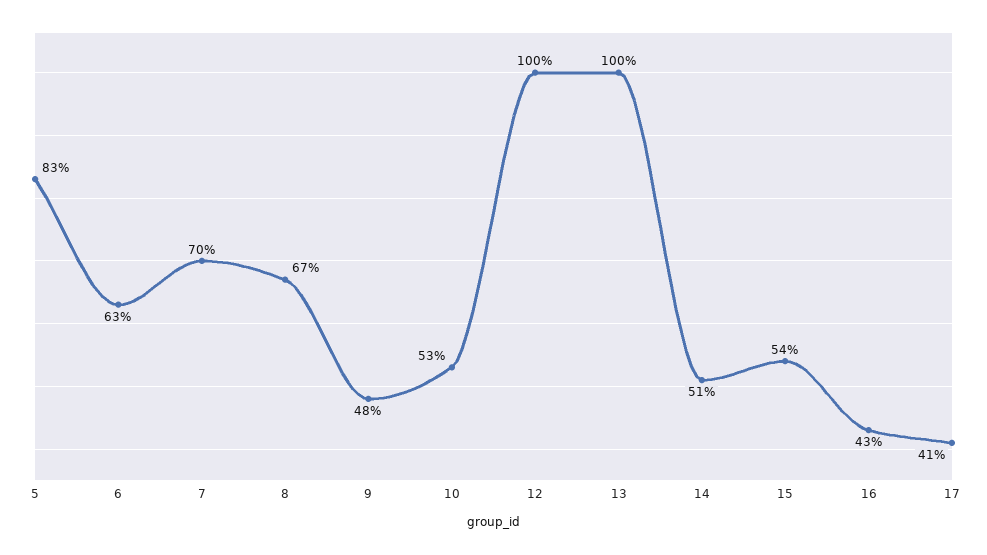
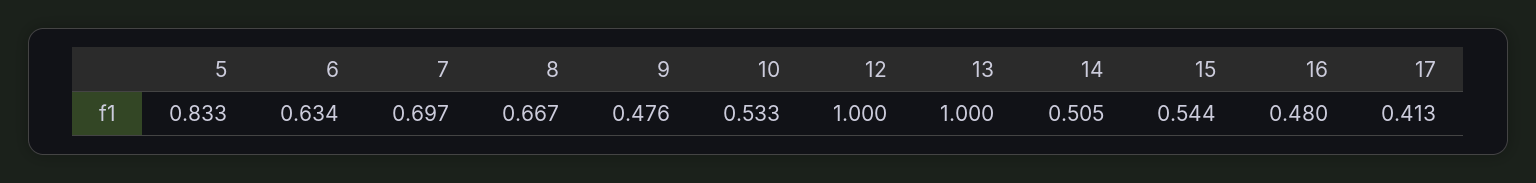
  {
    "5": 0.833,
    "6": 0.634,
    "7": 0.697,
    "8": 0.667,
    "9": 0.476,
    "10": 0.533,
    "12": 1,
    "13": 1,
    "14": 0.505,
    "15": 0.544,
-   "16": 0.43,
+   "16": 0.48,
    "17": 0.413
  }

